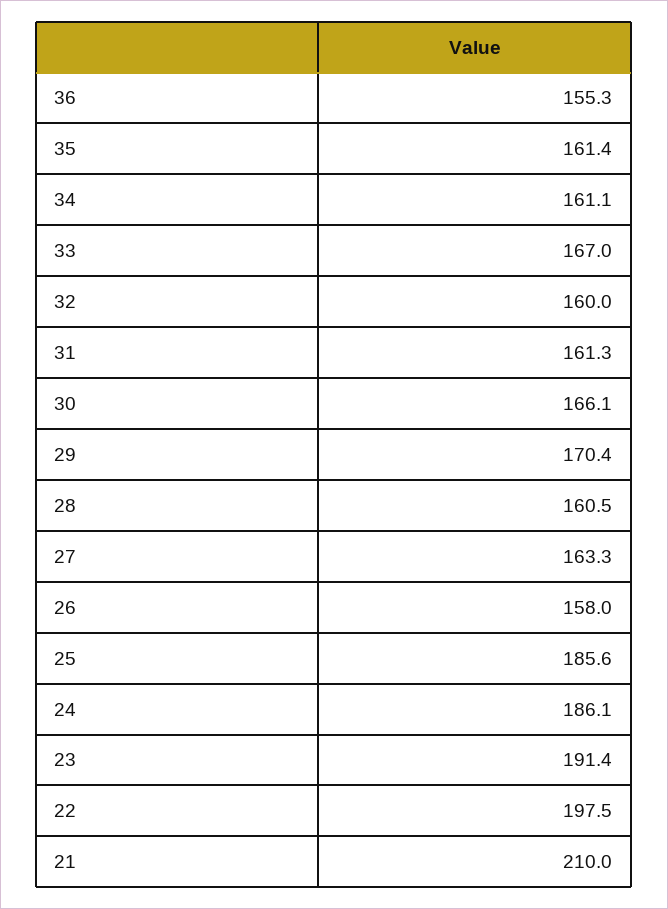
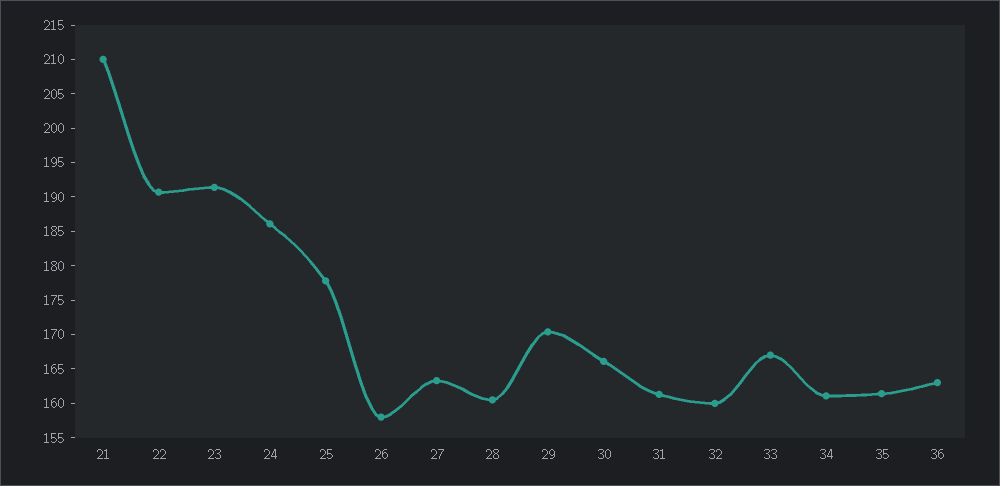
  {
-   "36": 155.3,
+   "36": 162.5,
    "35": 161.4,
    "34": 161.1,
    "33": 167,
    "32": 160,
    "31": 161.3,
    "30": 166.1,
    "29": 170.4,
    "28": 160.5,
    "27": 163.3,
    "26": 158,
-   "25": 185.6,
+   "25": 177.5,
    "24": 186.1,
    "23": 191.4,
-   "22": 197.5,
+   "22": 190,
    "21": 210
  }

